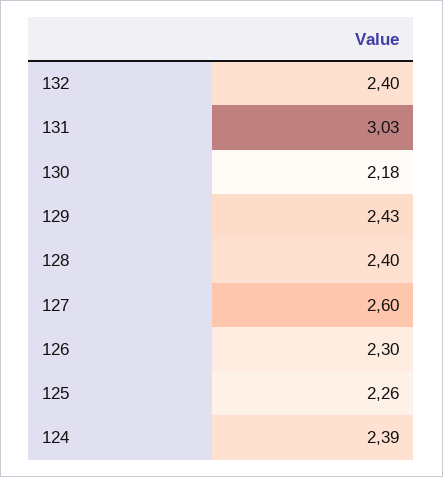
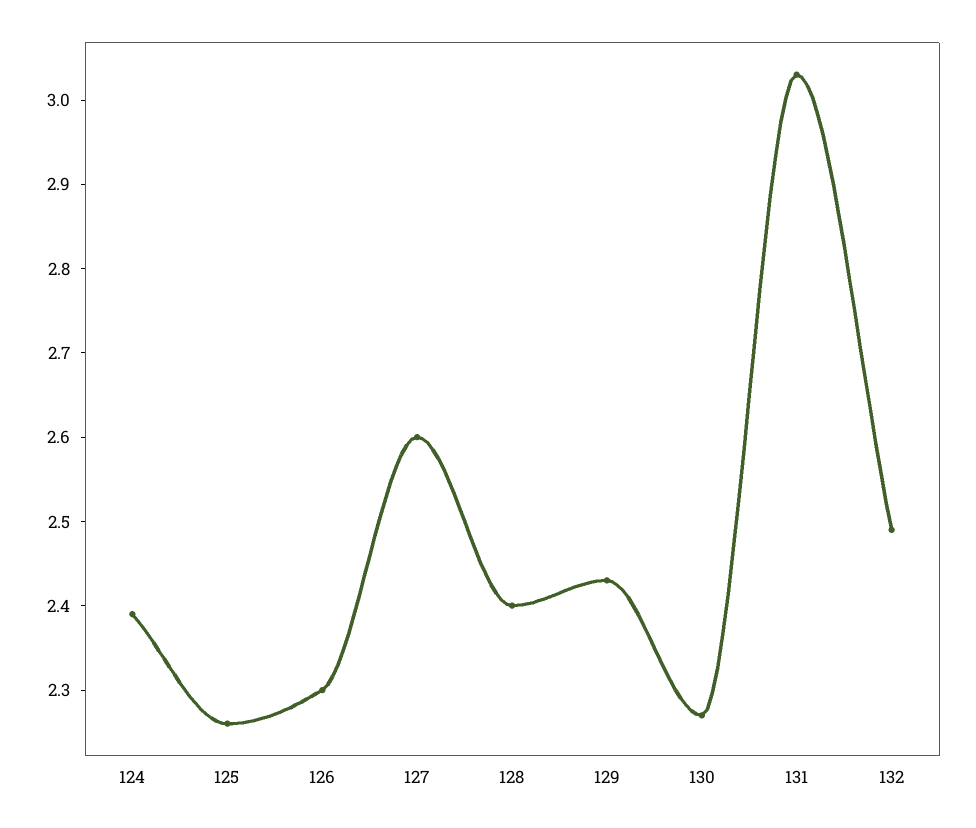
  {
-   "132": 2.4,
+   "132": 2.49,
    "131": 3.03,
-   "130": 2.18,
+   "130": 2.27,
    "129": 2.43,
    "128": 2.4,
    "127": 2.6,
    "126": 2.3,
    "125": 2.26,
    "124": 2.39
  }

